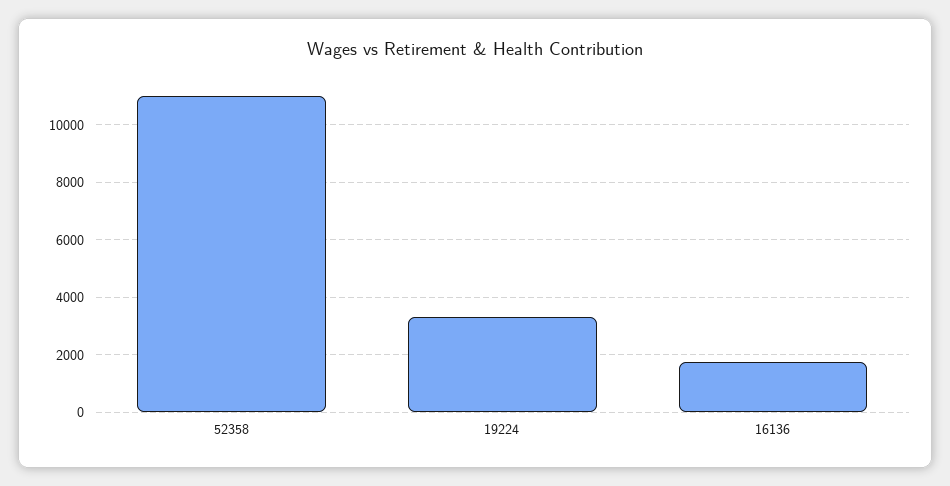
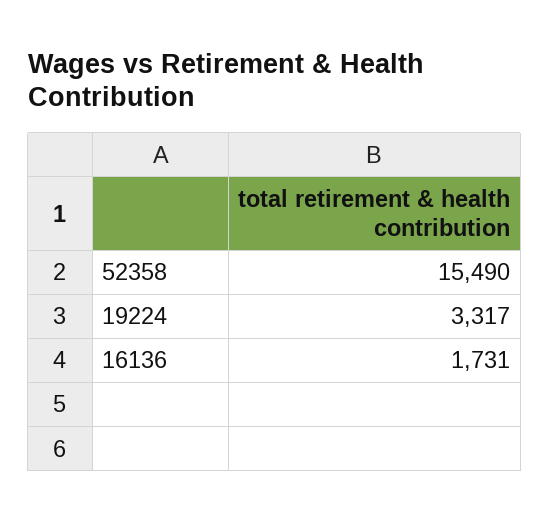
  {
-   "52358": 11000,
+   "52358": 15490,
    "19224": 3317,
    "16136": 1731
  }

